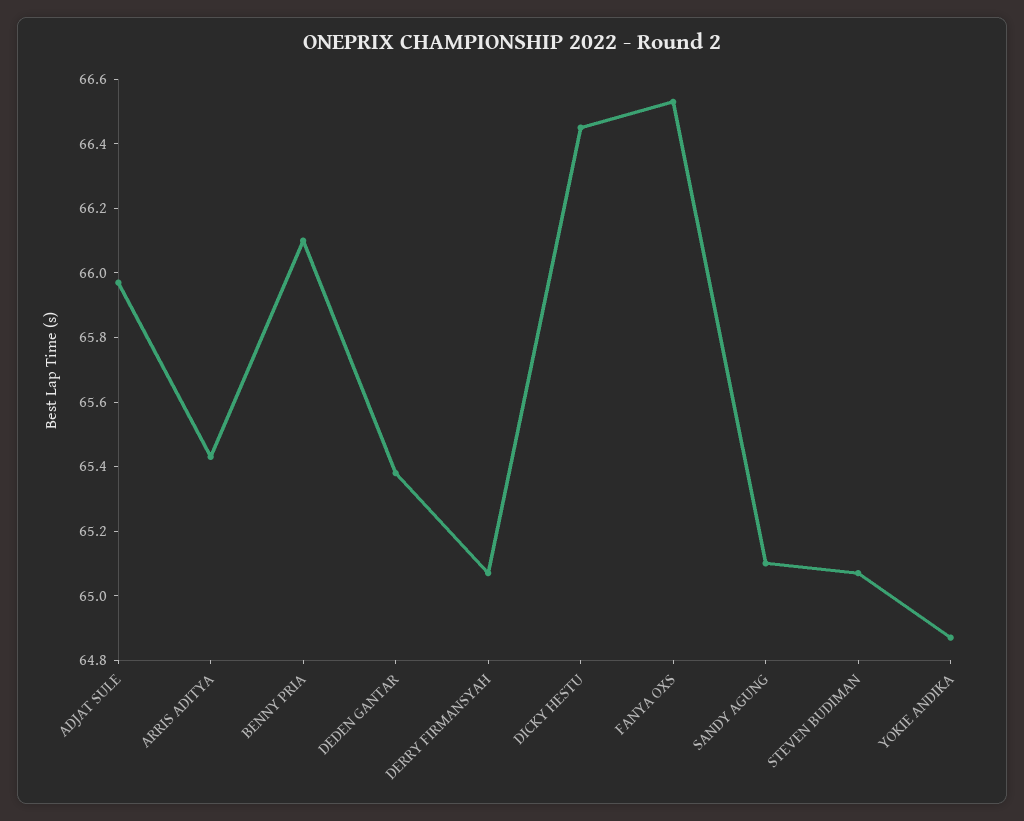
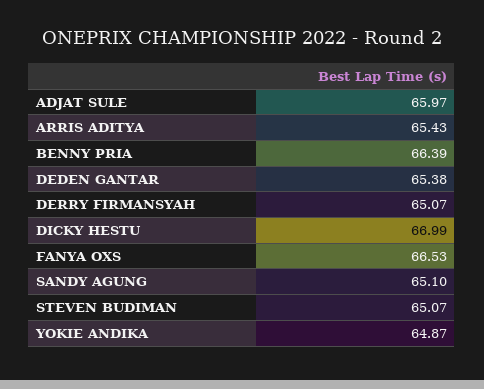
  {
    "ADJAT SULE": 65.97,
    "ARRIS ADITYA": 65.43,
-   "BENNY PRIA": 66.1,
+   "BENNY PRIA": 66.39,
    "DEDEN GANTAR": 65.38,
    "DERRY FIRMANSYAH": 65.07,
-   "DICKY HESTU": 66.45,
+   "DICKY HESTU": 66.99,
    "FANYA OXS": 66.53,
    "SANDY AGUNG": 65.1,
    "STEVEN BUDIMAN": 65.07,
    "YOKIE ANDIKA": 64.87
  }

